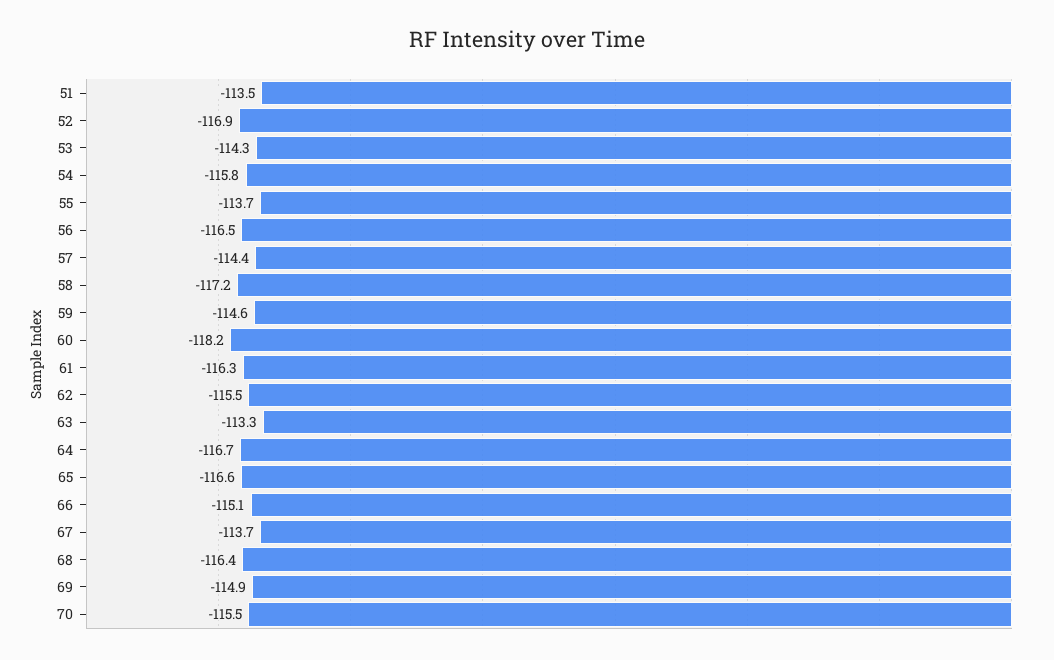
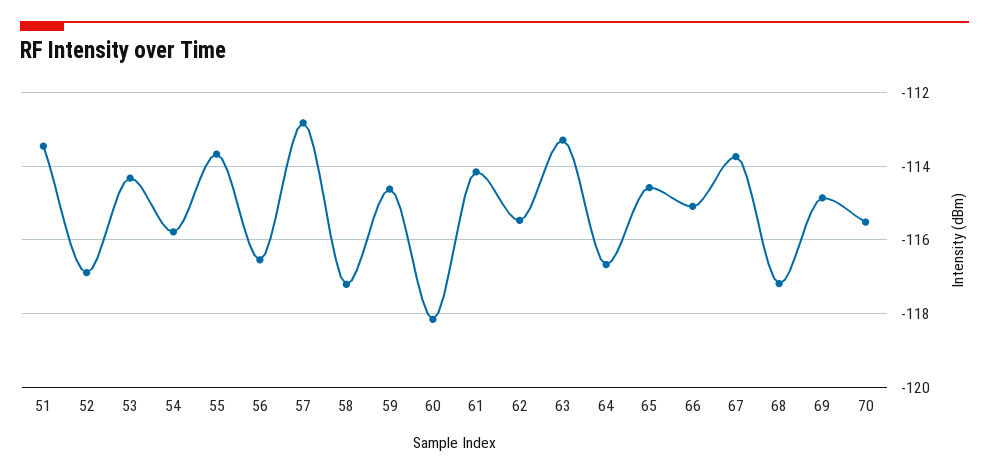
  {
    "51": -113.5,
    "52": -116.9,
    "53": -114.3,
    "54": -115.8,
    "55": -113.7,
    "56": -116.5,
-   "57": -114.4,
+   "57": -112.8,
    "58": -117.2,
    "59": -114.6,
    "60": -118.2,
-   "61": -116.3,
+   "61": -114.2,
    "62": -115.5,
    "63": -113.3,
    "64": -116.7,
-   "65": -116.6,
+   "65": -114.6,
    "66": -115.1,
    "67": -113.7,
-   "68": -116.4,
+   "68": -117.2,
    "69": -114.9,
    "70": -115.5
  }

